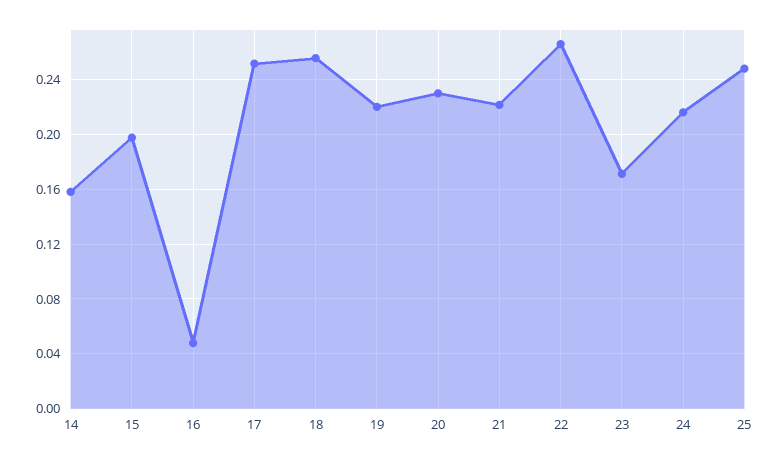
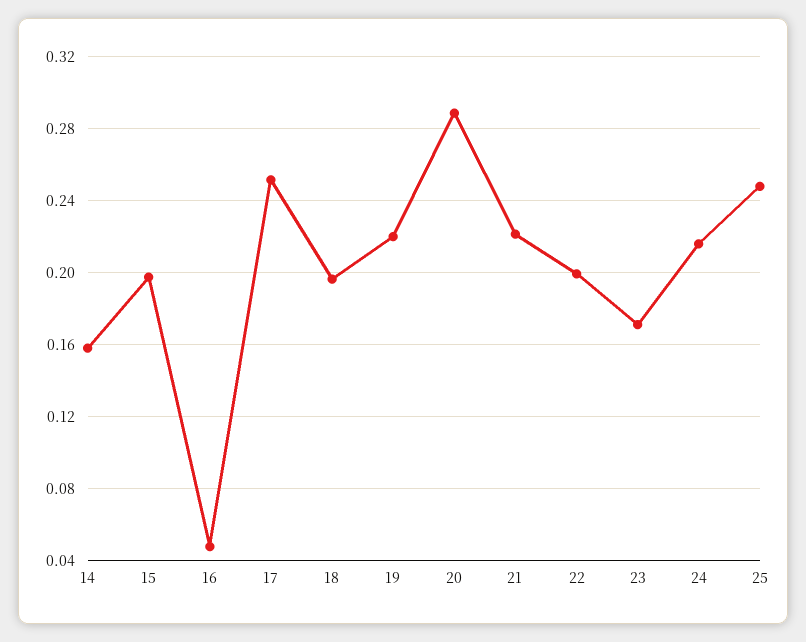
  {
    "14": 0.16,
    "15": 0.2,
    "16": 0.05,
    "17": 0.25,
-   "18": 0.255,
+   "18": 0.195,
    "19": 0.22,
-   "20": 0.23,
+   "20": 0.29,
    "21": 0.22,
-   "22": 0.265,
+   "22": 0.2,
    "23": 0.17,
    "24": 0.215,
    "25": 0.25
  }

